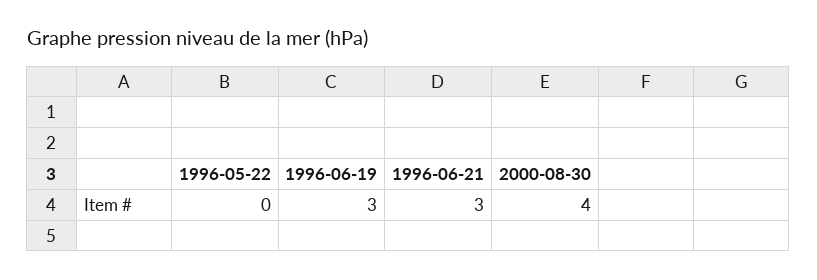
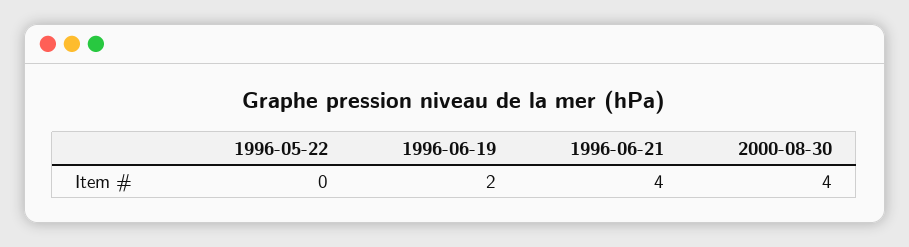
  {
    "1996-05-22": 0,
-   "1996-06-19": 3,
+   "1996-06-19": 2,
-   "1996-06-21": 3,
+   "1996-06-21": 4,
    "2000-08-30": 4
  }

